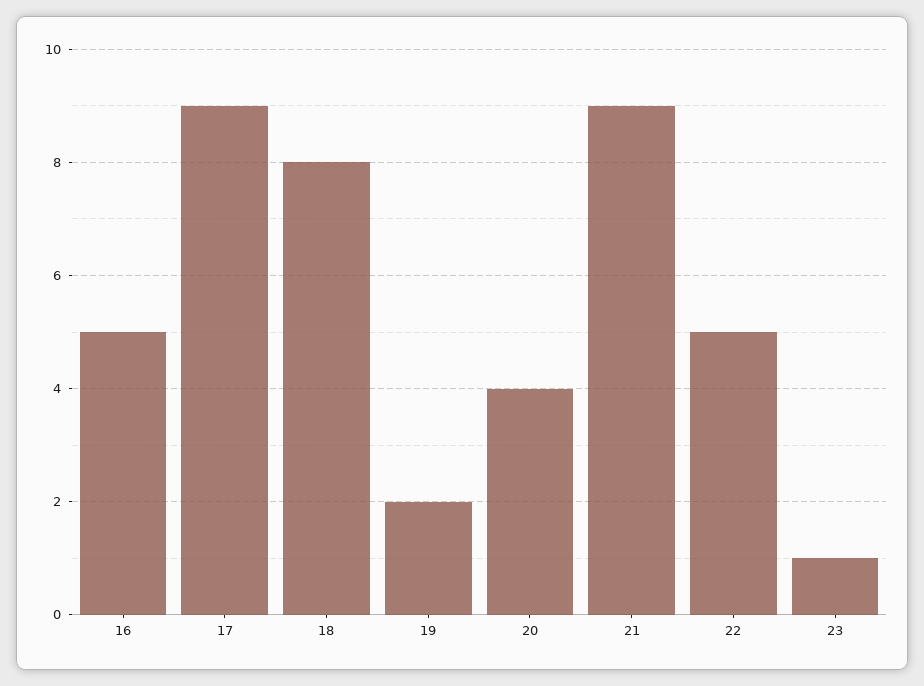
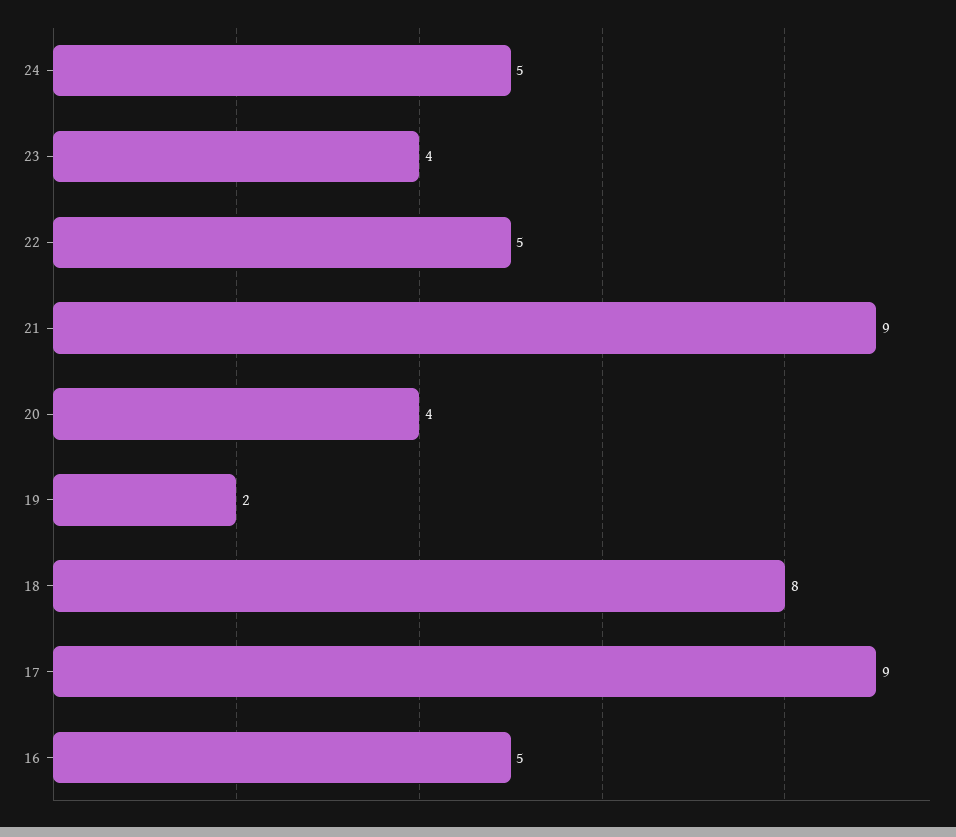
  {
    "16": 5,
    "17": 9,
    "18": 8,
    "19": 2,
    "20": 4,
    "21": 9,
    "22": 5,
-   "23": 1
+   "23": 4,
+   "24": 5
  }

